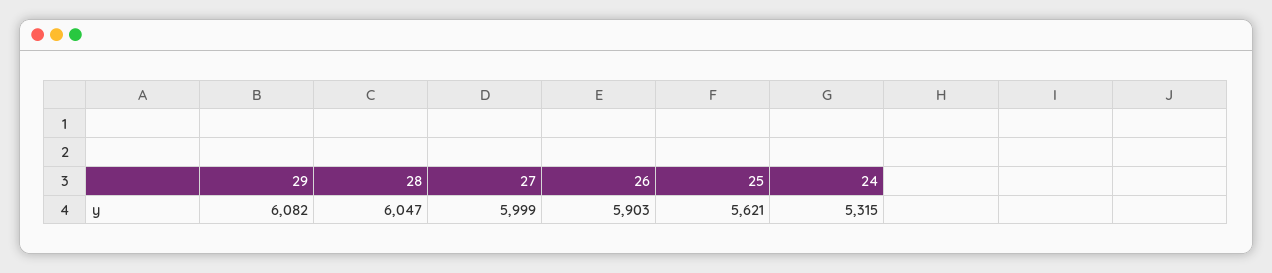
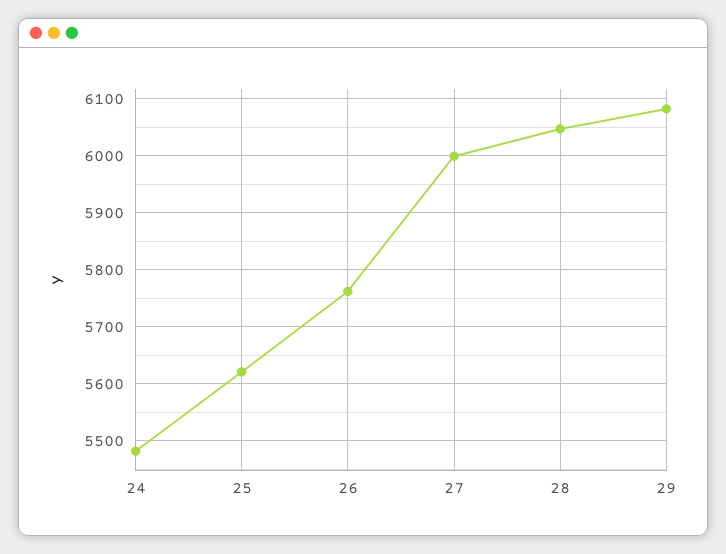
  {
    "29": 6082,
    "28": 6047,
    "27": 5999,
-   "26": 5903,
+   "26": 5760,
    "25": 5621,
-   "24": 5315
+   "24": 5480
  }

